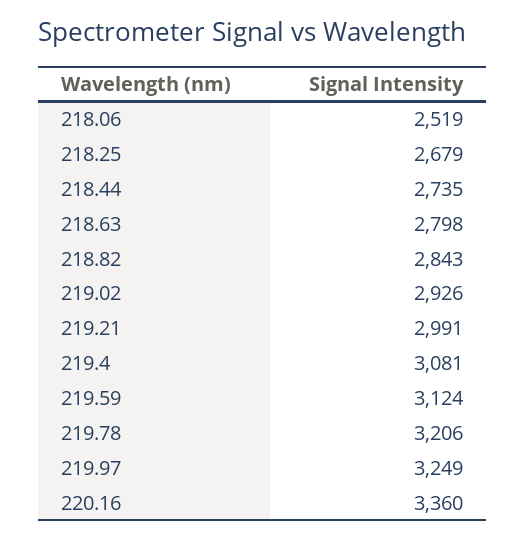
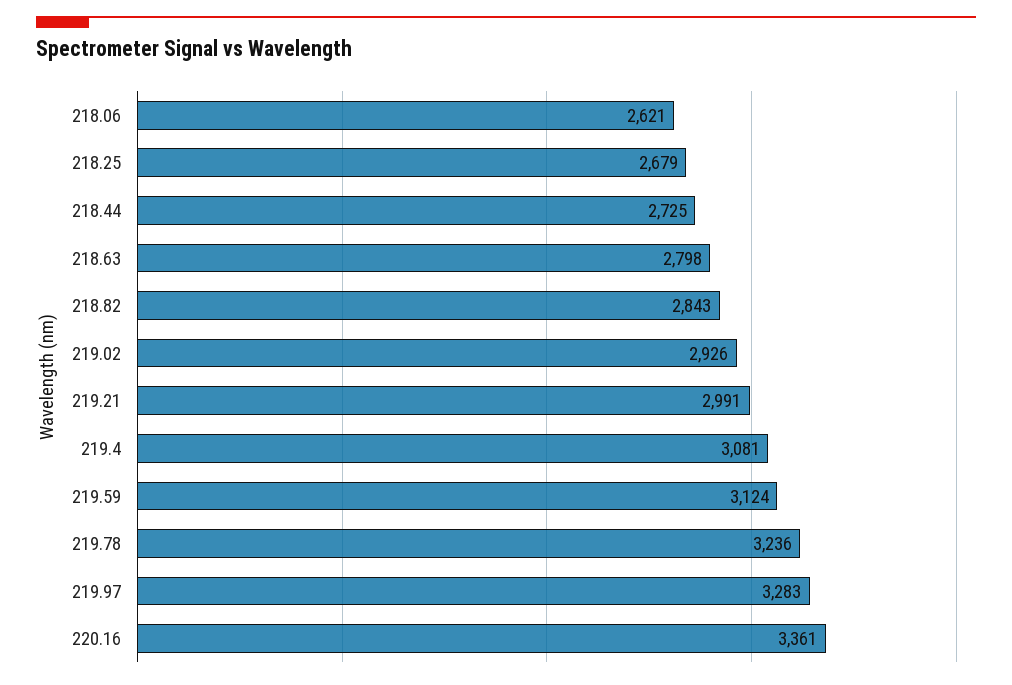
  {
-   "218.06": 2519,
+   "218.06": 2621,
    "218.25": 2679,
-   "218.44": 2735,
+   "218.44": 2725,
    "218.63": 2798,
    "218.82": 2843,
    "219.02": 2926,
    "219.21": 2991,
    "219.4": 3081,
    "219.59": 3124,
-   "219.78": 3206,
+   "219.78": 3236,
-   "219.97": 3249,
+   "219.97": 3283,
-   "220.16": 3360
+   "220.16": 3361
  }

